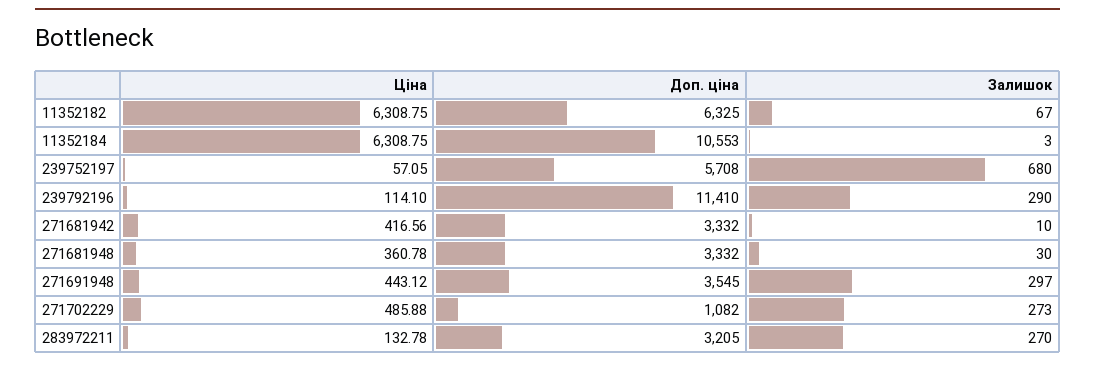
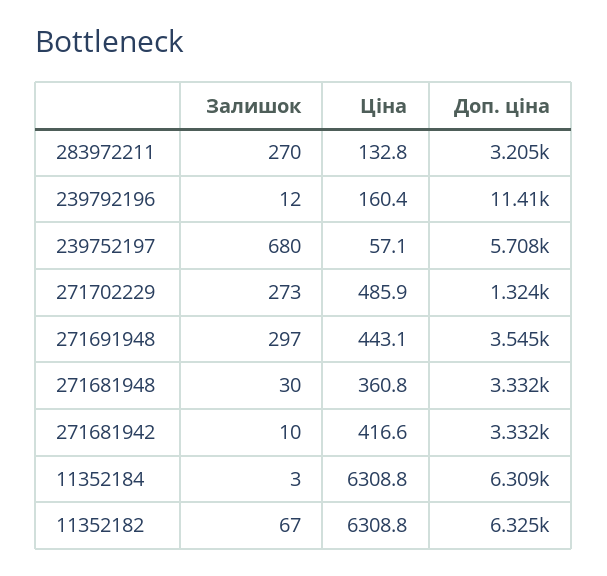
  {
    "Ціна": {
      "11352182": 6308.75,
      "11352184": 6308.75,
      "239752197": 57.05,
-     "239792196": 114.1,
+     "239792196": 160.4,
      "271681942": 416.56,
      "271681948": 360.78,
      "271691948": 443.12,
      "271702229": 485.88,
      "283972211": 132.78
    },
    "Доп. ціна": {
      "11352182": 6325,
-     "11352184": 10553,
+     "11352184": 6309,
      "239752197": 5708,
      "239792196": 11410,
      "271681942": 3332,
      "271681948": 3332,
      "271691948": 3545,
-     "271702229": 1082,
+     "271702229": 1324,
      "283972211": 3205
    },
    "Залишок": {
      "11352182": 67,
      "11352184": 3,
      "239752197": 680,
-     "239792196": 290,
+     "239792196": 12,
      "271681942": 10,
      "271681948": 30,
      "271691948": 297,
      "271702229": 273,
      "283972211": 270
    }
  }

